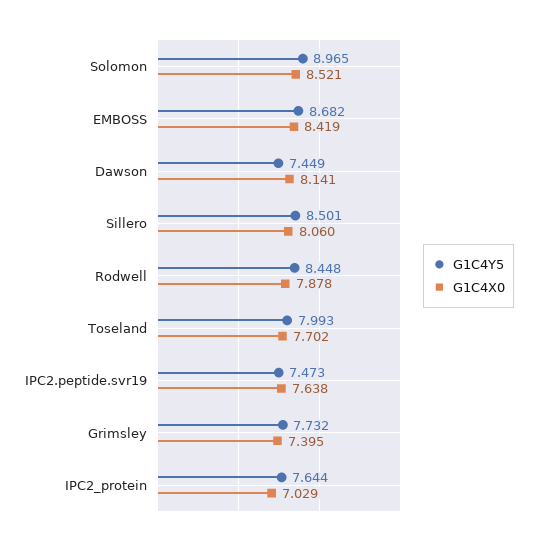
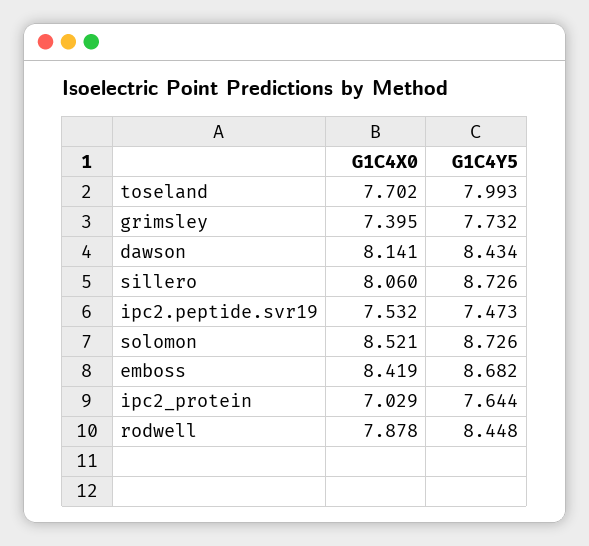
  {
    "G1C4Y5": {
-     "Solomon": 8.965,
+     "Solomon": 8.726,
      "EMBOSS": 8.682,
-     "Dawson": 7.449,
+     "Dawson": 8.434,
-     "Sillero": 8.501,
+     "Sillero": 8.726,
      "Rodwell": 8.448,
      "Toseland": 7.993,
      "IPC2.peptide.svr19": 7.473,
      "Grimsley": 7.732,
      "IPC2_protein": 7.644
    },
    "G1C4X0": {
      "Solomon": 8.521,
      "EMBOSS": 8.419,
      "Dawson": 8.141,
      "Sillero": 8.06,
      "Rodwell": 7.878,
      "Toseland": 7.702,
-     "IPC2.peptide.svr19": 7.638,
+     "IPC2.peptide.svr19": 7.532,
      "Grimsley": 7.395,
      "IPC2_protein": 7.029
    }
  }

